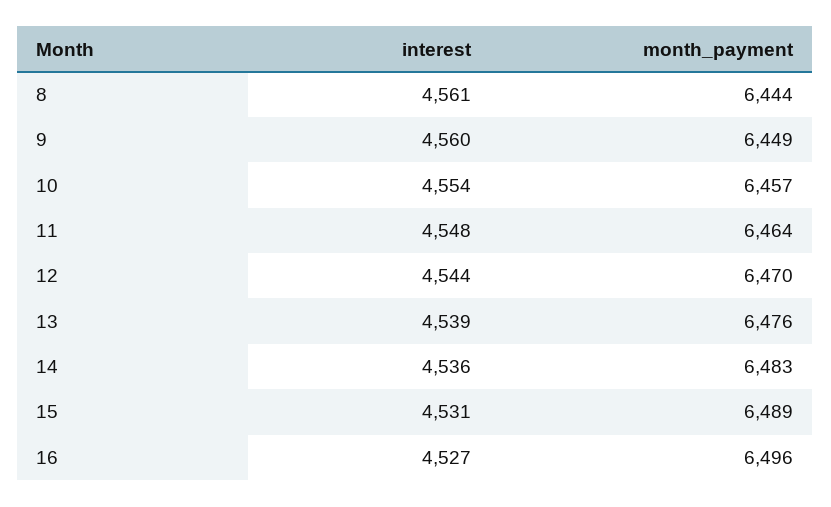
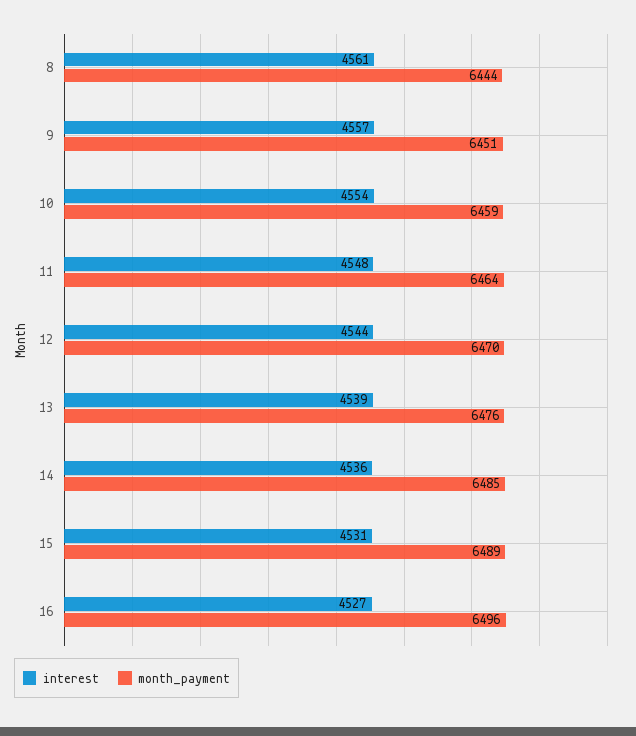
  {
    "interest": {
      "8": 4561,
-     "9": 4560,
+     "9": 4557,
      "10": 4554,
      "11": 4548,
      "12": 4544,
      "13": 4539,
      "14": 4536,
      "15": 4531,
      "16": 4527
    },
    "month_payment": {
      "8": 6444,
-     "9": 6449,
+     "9": 6451,
-     "10": 6457,
+     "10": 6459,
      "11": 6464,
      "12": 6470,
      "13": 6476,
-     "14": 6483,
+     "14": 6485,
      "15": 6489,
      "16": 6496
    }
  }

